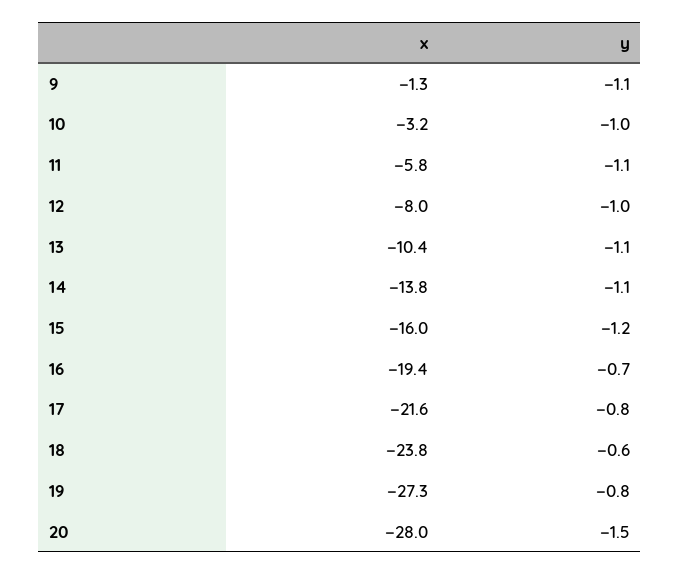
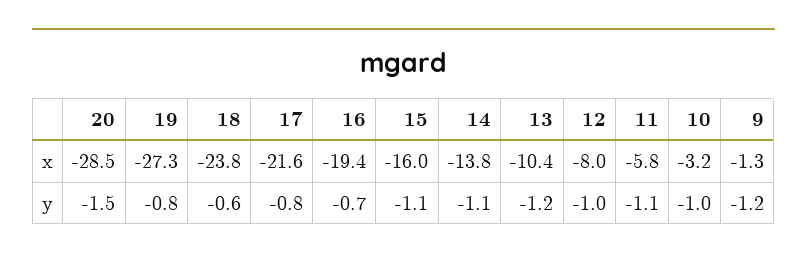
  {
    "x": {
      "9": -1.3,
      "10": -3.2,
      "11": -5.8,
      "12": -8,
      "13": -10.4,
      "14": -13.8,
      "15": -16,
      "16": -19.4,
      "17": -21.6,
      "18": -23.8,
      "19": -27.3,
-     "20": -28
+     "20": -28.5
    },
    "y": {
-     "9": -1.1,
+     "9": -1.2,
      "10": -1,
      "11": -1.1,
      "12": -1,
-     "13": -1.1,
+     "13": -1.2,
      "14": -1.1,
-     "15": -1.2,
+     "15": -1.1,
      "16": -0.7,
      "17": -0.8,
      "18": -0.6,
      "19": -0.8,
      "20": -1.5
    }
  }

